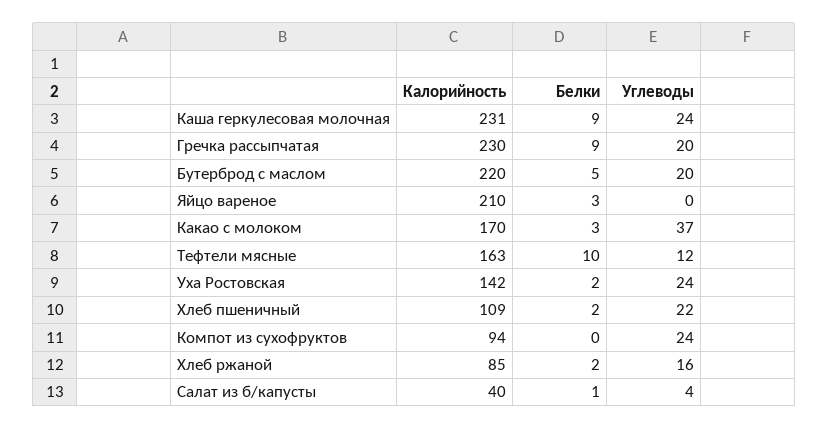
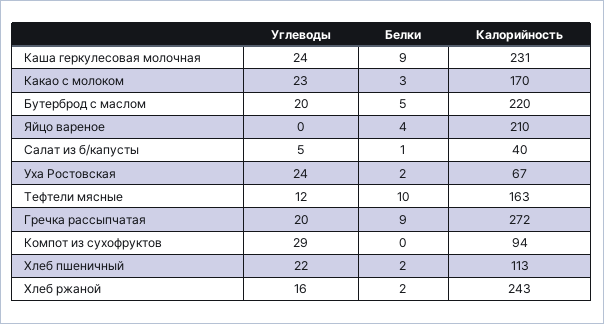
  {
    "Калорийность": {
      "Каша геркулесовая молочная": 231,
-     "Гречка рассыпчатая": 230,
+     "Гречка рассыпчатая": 272,
      "Бутерброд с маслом": 220,
      "Яйцо вареное": 210,
      "Какао с молоком": 170,
      "Тефтели мясные": 163,
-     "Уха Ростовская": 142,
+     "Уха Ростовская": 67,
-     "Хлеб пшеничный": 109,
+     "Хлеб пшеничный": 113,
      "Компот из сухофруктов": 94,
-     "Хлеб ржаной": 85,
+     "Хлеб ржаной": 243,
      "Салат из б/капусты": 40
    },
    "Белки": {
      "Каша геркулесовая молочная": 9,
      "Гречка рассыпчатая": 9,
      "Бутерброд с маслом": 5,
-     "Яйцо вареное": 3,
+     "Яйцо вареное": 4,
      "Какао с молоком": 3,
      "Тефтели мясные": 10,
      "Уха Ростовская": 2,
      "Хлеб пшеничный": 2,
      "Компот из сухофруктов": 0,
      "Хлеб ржаной": 2,
      "Салат из б/капусты": 1
    },
    "Углеводы": {
      "Каша геркулесовая молочная": 24,
      "Гречка рассыпчатая": 20,
      "Бутерброд с маслом": 20,
      "Яйцо вареное": 0,
-     "Какао с молоком": 37,
+     "Какао с молоком": 23,
      "Тефтели мясные": 12,
      "Уха Ростовская": 24,
      "Хлеб пшеничный": 22,
-     "Компот из сухофруктов": 24,
+     "Компот из сухофруктов": 29,
      "Хлеб ржаной": 16,
-     "Салат из б/капусты": 4
+     "Салат из б/капусты": 5
    }
  }

